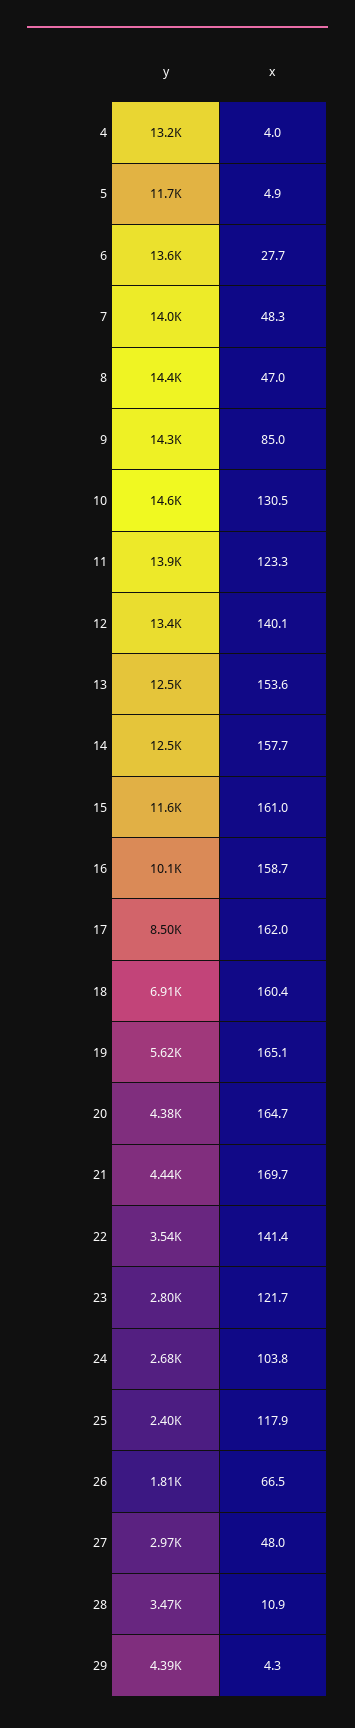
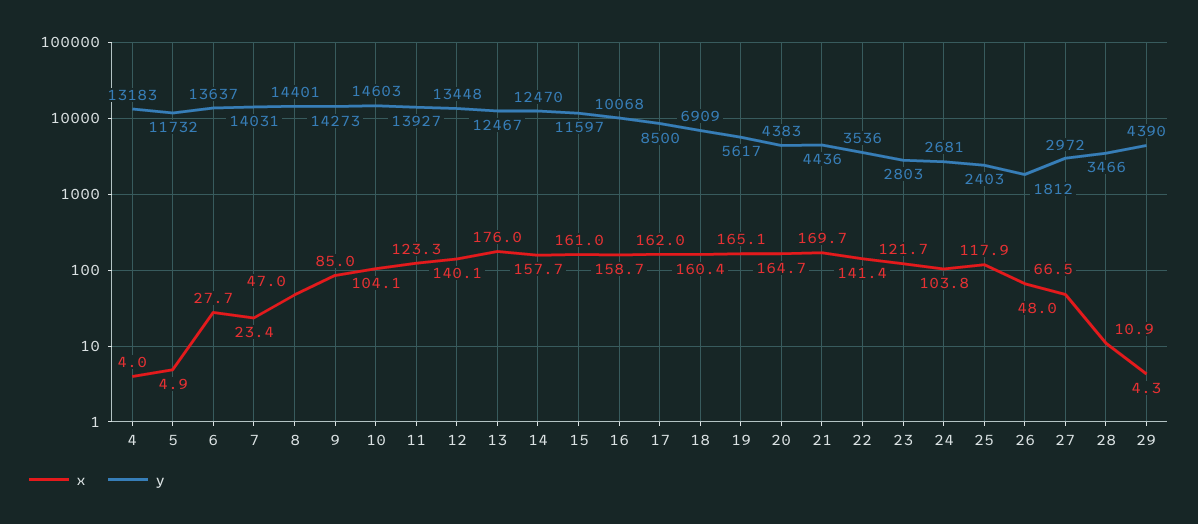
  {
    "y": {
      "4": 13183,
      "5": 11732,
      "6": 13637,
      "7": 14031,
      "8": 14401,
      "9": 14273,
      "10": 14603,
      "11": 13927,
      "12": 13448,
      "13": 12467,
      "14": 12470,
      "15": 11597,
      "16": 10068,
      "17": 8500,
      "18": 6909,
      "19": 5617,
      "20": 4383,
      "21": 4436,
      "22": 3536,
      "23": 2803,
      "24": 2681,
      "25": 2403,
      "26": 1812,
      "27": 2972,
      "28": 3466,
      "29": 4390
    },
    "x": {
      "4": 4,
      "5": 4.9,
      "6": 27.7,
-     "7": 48.3,
+     "7": 23.4,
      "8": 47,
      "9": 85,
-     "10": 130.5,
+     "10": 104.1,
      "11": 123.3,
      "12": 140.1,
-     "13": 153.6,
+     "13": 176,
      "14": 157.7,
      "15": 161,
      "16": 158.7,
      "17": 162,
      "18": 160.4,
      "19": 165.1,
      "20": 164.7,
      "21": 169.7,
      "22": 141.4,
      "23": 121.7,
      "24": 103.8,
      "25": 117.9,
      "26": 66.5,
      "27": 48,
      "28": 10.9,
      "29": 4.3
    }
  }

